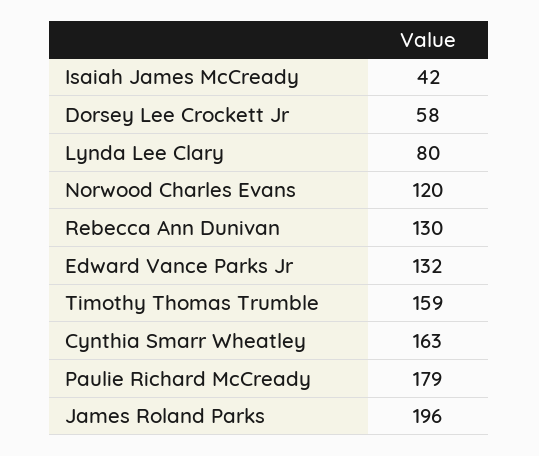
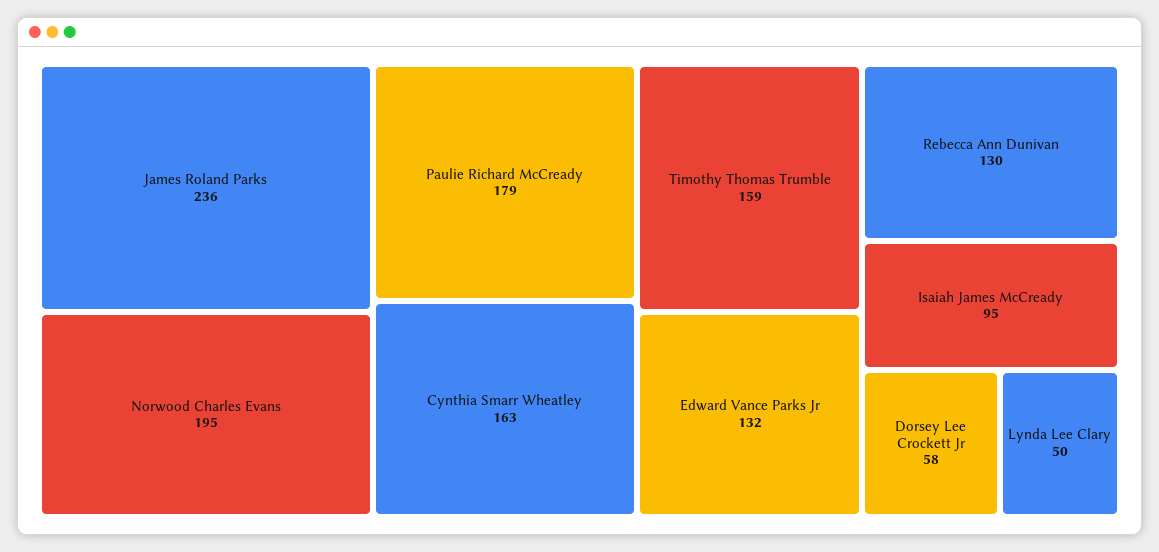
  {
-   "Isaiah James McCready": 42,
+   "Isaiah James McCready": 95,
    "Dorsey Lee Crockett Jr": 58,
-   "Lynda Lee Clary": 80,
+   "Lynda Lee Clary": 50,
-   "Norwood Charles Evans": 120,
+   "Norwood Charles Evans": 195,
    "Rebecca Ann Dunivan": 130,
    "Edward Vance Parks Jr": 132,
    "Timothy Thomas Trumble": 159,
    "Cynthia Smarr Wheatley": 163,
    "Paulie Richard McCready": 179,
-   "James Roland Parks": 196
+   "James Roland Parks": 236
  }

